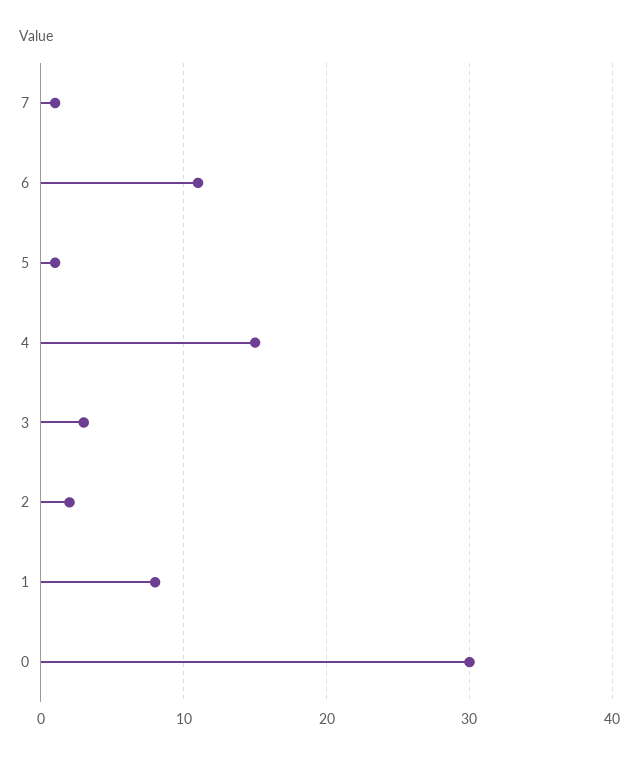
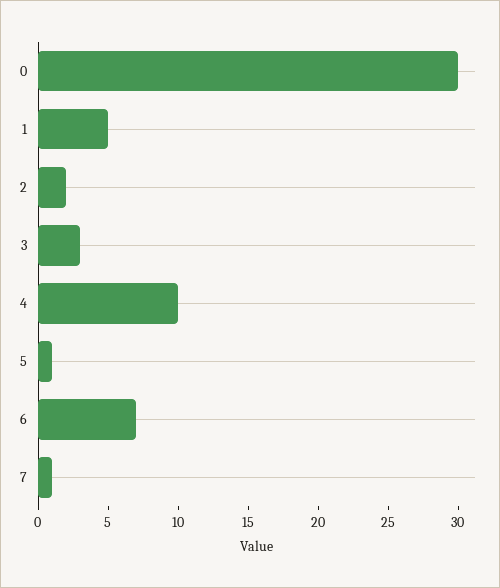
  {
    "7": 1,
-   "6": 11,
+   "6": 7,
    "5": 1,
-   "4": 15,
+   "4": 10,
    "3": 3,
    "2": 2,
-   "1": 8,
+   "1": 5,
    "0": 30
  }

